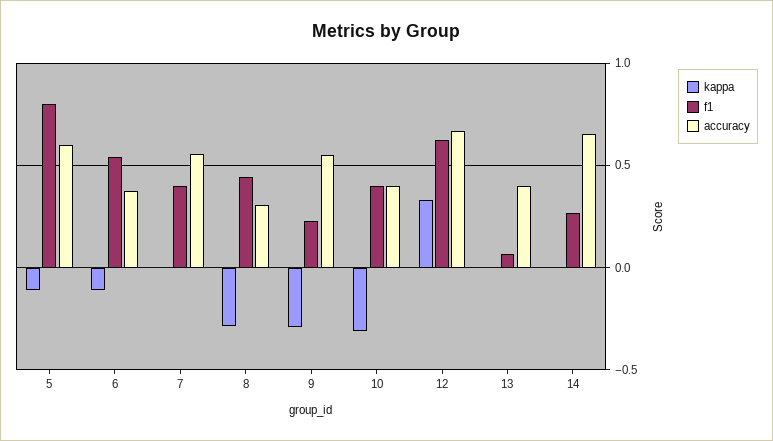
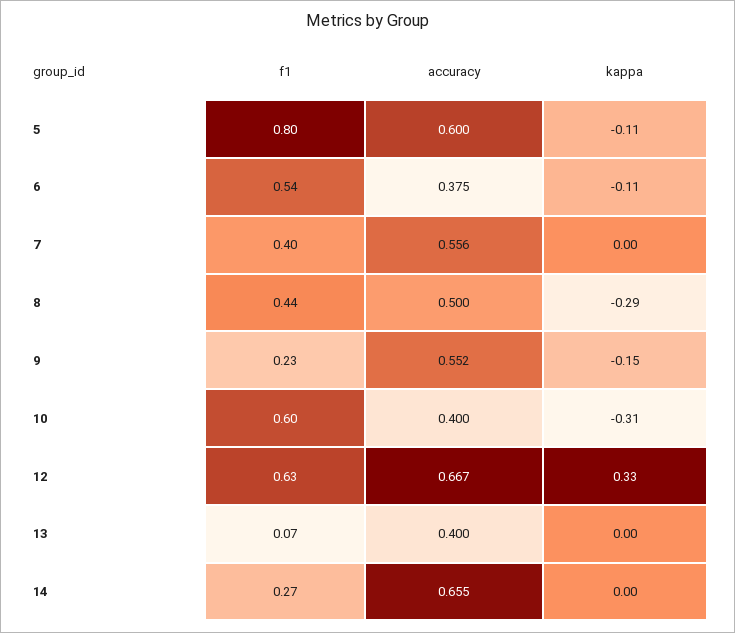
  {
    "kappa": {
      "5": -0.11,
      "6": -0.11,
      "7": 0,
      "8": -0.29,
-     "9": -0.3,
+     "9": -0.15,
      "10": -0.31,
      "12": 0.33,
      "13": 0,
      "14": 0
    },
    "f1": {
      "5": 0.8,
      "6": 0.54,
      "7": 0.4,
      "8": 0.44,
      "9": 0.23,
-     "10": 0.4,
+     "10": 0.6,
      "12": 0.63,
      "13": 0.07,
      "14": 0.27
    },
    "accuracy": {
      "5": 0.6,
      "6": 0.375,
      "7": 0.556,
-     "8": 0.3,
+     "8": 0.5,
      "9": 0.552,
      "10": 0.4,
      "12": 0.667,
      "13": 0.4,
      "14": 0.655
    }
  }

